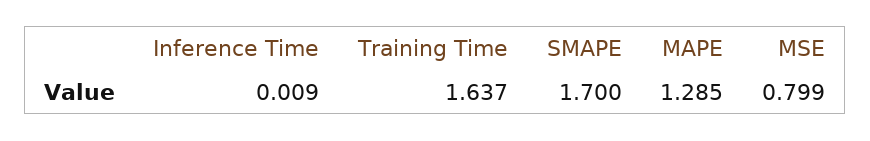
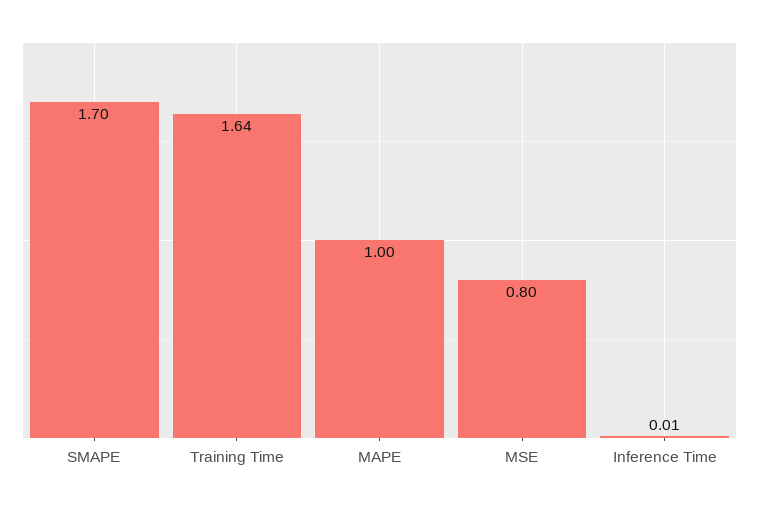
  {
    "Inference Time": 0.009,
    "Training Time": 1.637,
    "SMAPE": 1.7,
-   "MAPE": 1.285,
+   "MAPE": 1,
    "MSE": 0.799
  }

